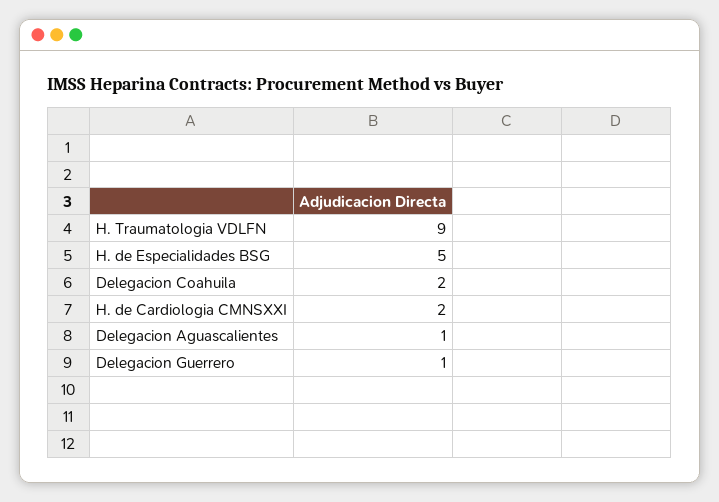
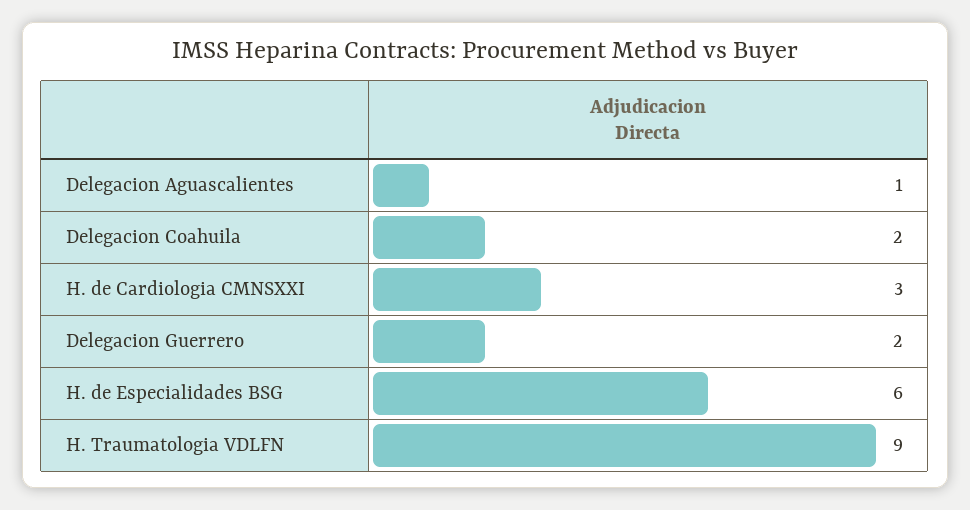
  {
    "H. Traumatologia VDLFN": 9,
-   "H. de Especialidades BSG": 5,
+   "H. de Especialidades BSG": 6,
    "Delegacion Coahuila": 2,
-   "H. de Cardiologia CMNSXXI": 2,
+   "H. de Cardiologia CMNSXXI": 3,
    "Delegacion Aguascalientes": 1,
-   "Delegacion Guerrero": 1
+   "Delegacion Guerrero": 2
  }

